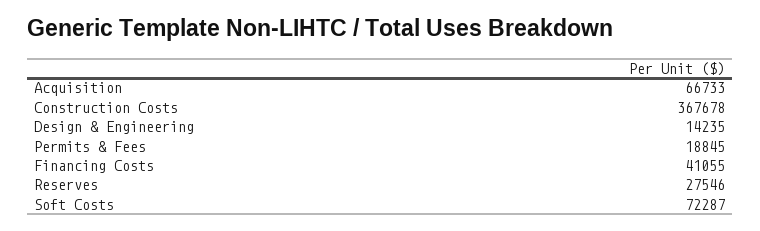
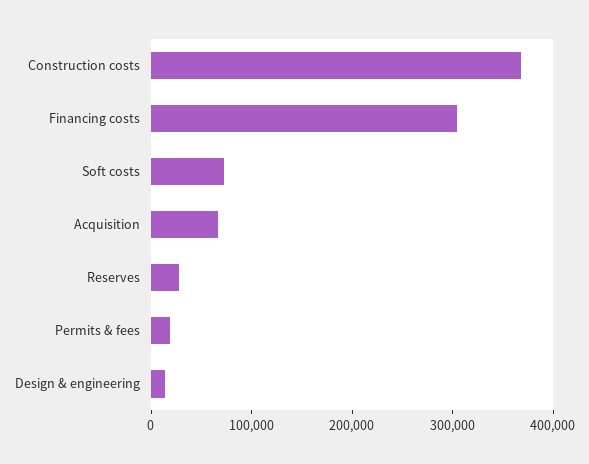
  {
    "Acquisition": 66733,
    "Construction Costs": 367678,
    "Design & Engineering": 14235,
    "Permits & Fees": 18845,
-   "Financing Costs": 41055,
+   "Financing Costs": 300000,
    "Reserves": 27546,
    "Soft Costs": 72287
  }

